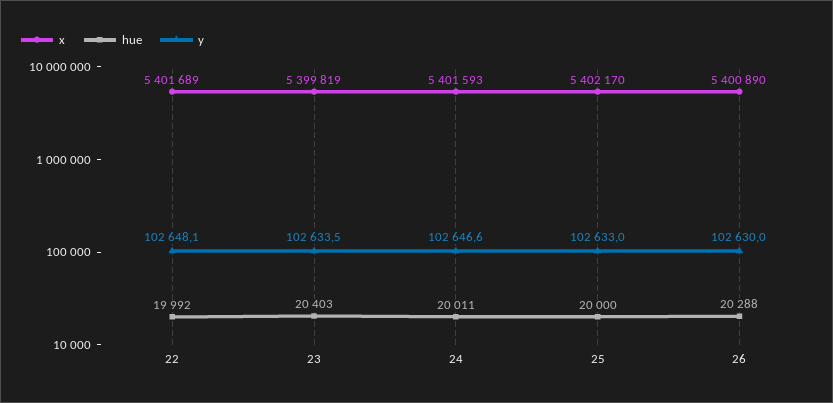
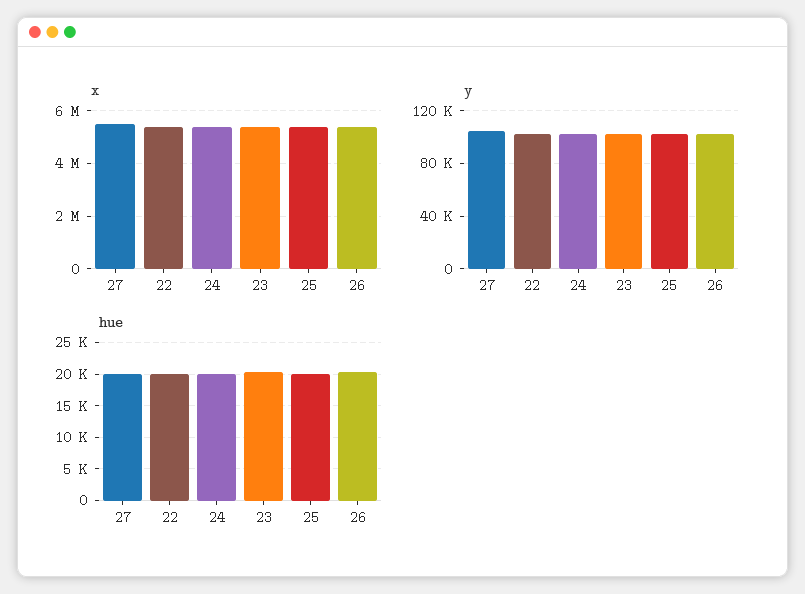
  {
    "x": {
      "22": 5401689,
      "23": 5399819,
      "24": 5401593,
      "25": 5402170,
-     "26": 5400890
+     "26": 5400890,
+     "27": 5500000
    },
    "hue": {
      "22": 19992,
      "23": 20403,
      "24": 20011,
      "25": 20000,
-     "26": 20288
+     "26": 20288,
+     "27": 20000
    },
    "y": {
      "22": 102648.1,
      "23": 102633.5,
      "24": 102646.6,
      "25": 102633,
-     "26": 102630
+     "26": 102630,
+     "27": 105000
    }
  }

